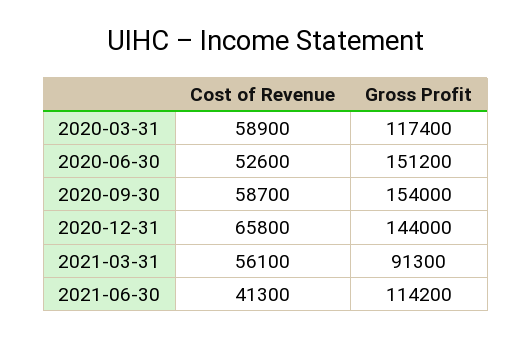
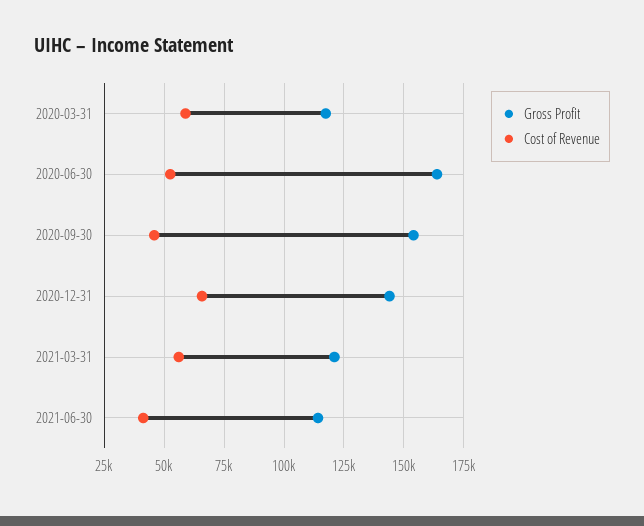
  {
    "Cost of Revenue": {
      "2020-03-31": 58900,
      "2020-06-30": 52600,
-     "2020-09-30": 58700,
+     "2020-09-30": 45000,
      "2020-12-31": 65800,
      "2021-03-31": 56100,
      "2021-06-30": 41300
    },
    "Gross Profit": {
      "2020-03-31": 117400,
-     "2020-06-30": 151200,
+     "2020-06-30": 165000,
      "2020-09-30": 154000,
      "2020-12-31": 144000,
-     "2021-03-31": 91300,
+     "2021-03-31": 120000,
      "2021-06-30": 114200
    }
  }

